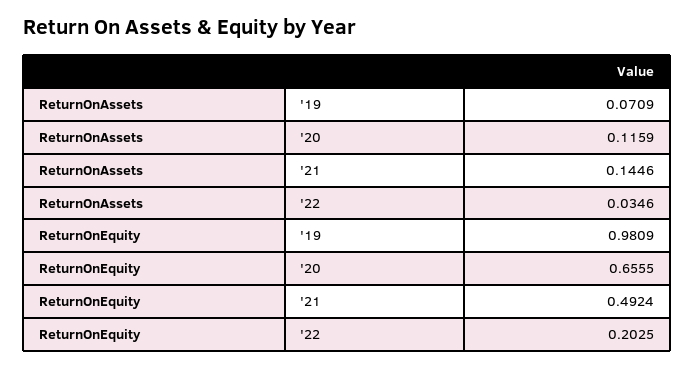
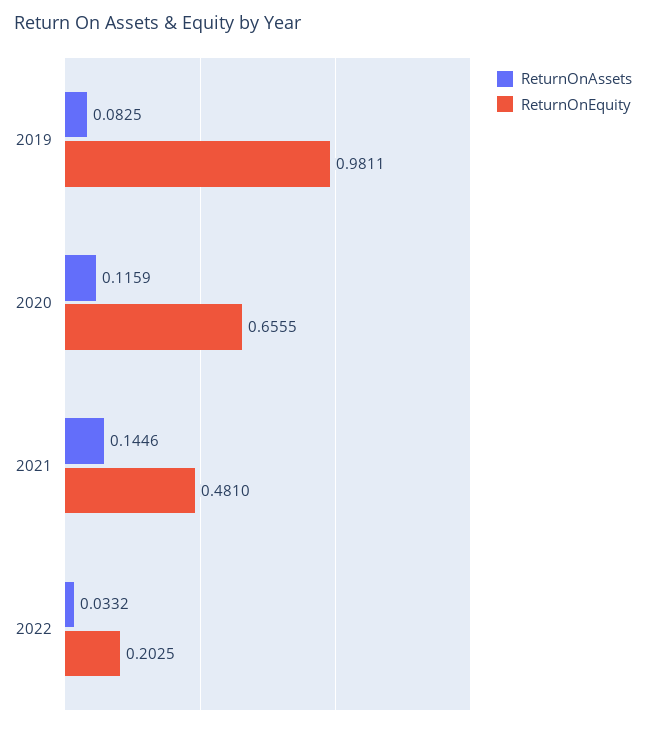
  {
    "ReturnOnAssets": {
-     "'19": 0.0709,
+     "'19": 0.0825,
      "'20": 0.1159,
      "'21": 0.1446,
-     "'22": 0.0346
+     "'22": 0.0332
    },
    "ReturnOnEquity": {
-     "'19": 0.9809,
+     "'19": 0.9811,
      "'20": 0.6555,
-     "'21": 0.4924,
+     "'21": 0.481,
      "'22": 0.2025
    }
  }

